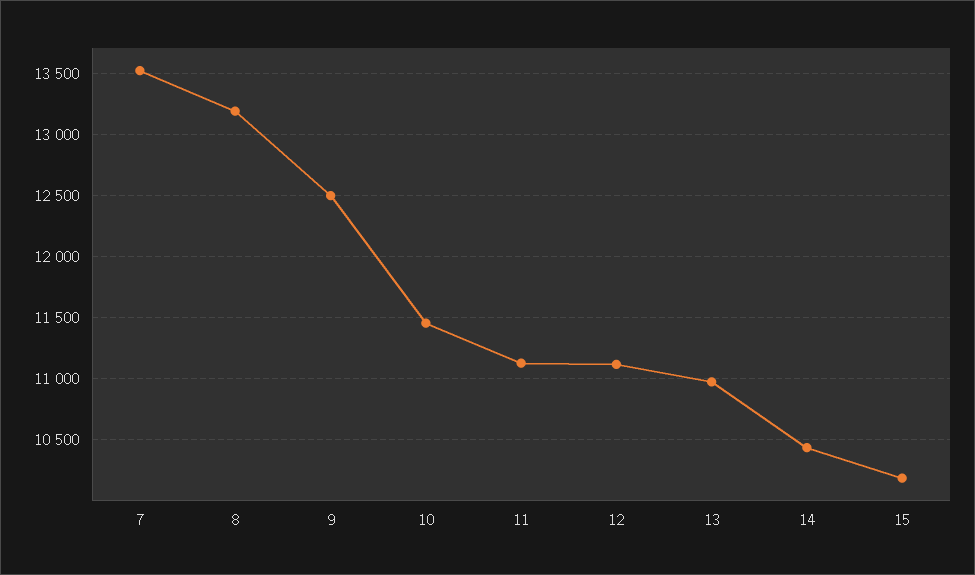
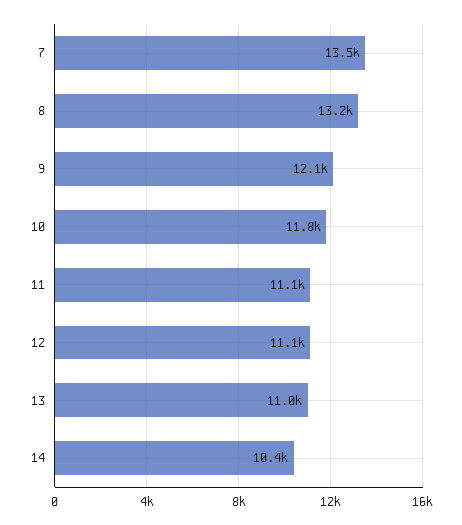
  {
    "7": 13500,
    "8": 13200,
-   "9": 12500,
+   "9": 12100,
-   "10": 11450,
+   "10": 11800,
    "11": 11100,
    "12": 11100,
    "13": 11000,
-   "14": 10400,
+   "14": 10400
-   "15": 10200
  }

